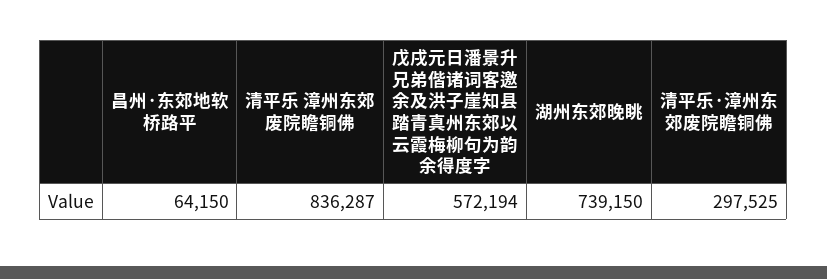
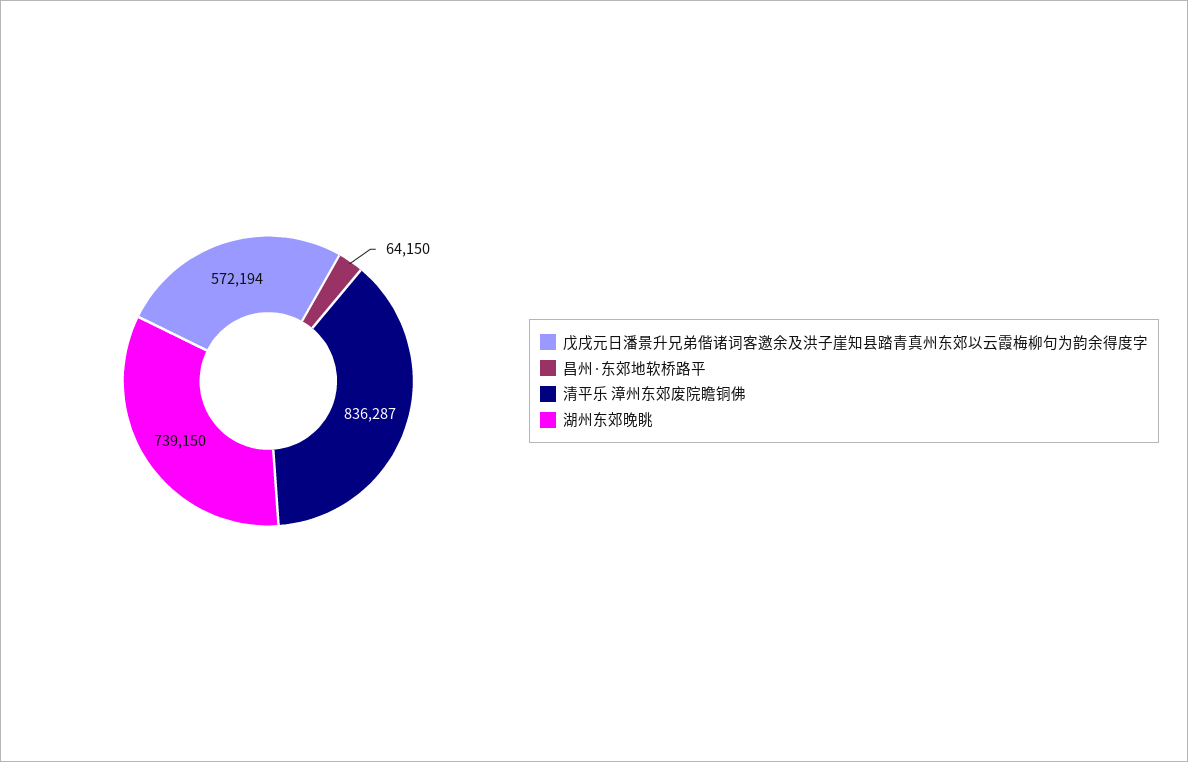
  {
    "昌州·东郊地软桥路平": 64150,
    "清平乐 漳州东郊废院瞻铜佛": 836287,
    "戊戌元日潘景升兄弟偕诸词客邀余及洪子崖知县踏青真州东郊以云霞梅柳句为韵余得度字": 572194,
-   "湖州东郊晚眺": 739150,
+   "湖州东郊晚眺": 739150
-   "清平乐·漳州东郊废院瞻铜佛": 297525
  }

